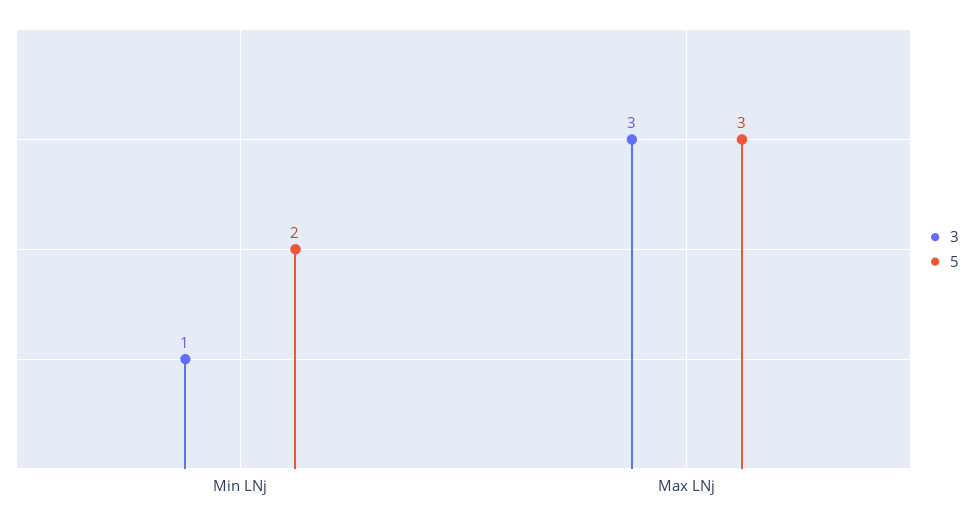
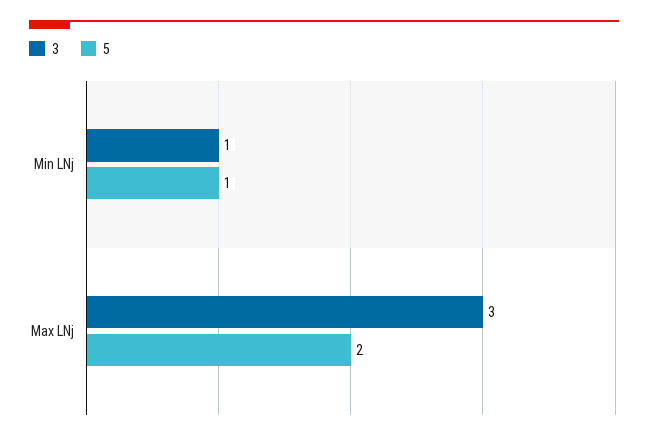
  {
    "3": {
      "Min LNj": 1,
      "Max LNj": 3
    },
    "5": {
-     "Min LNj": 2,
+     "Min LNj": 1,
-     "Max LNj": 3
+     "Max LNj": 2
    }
  }

